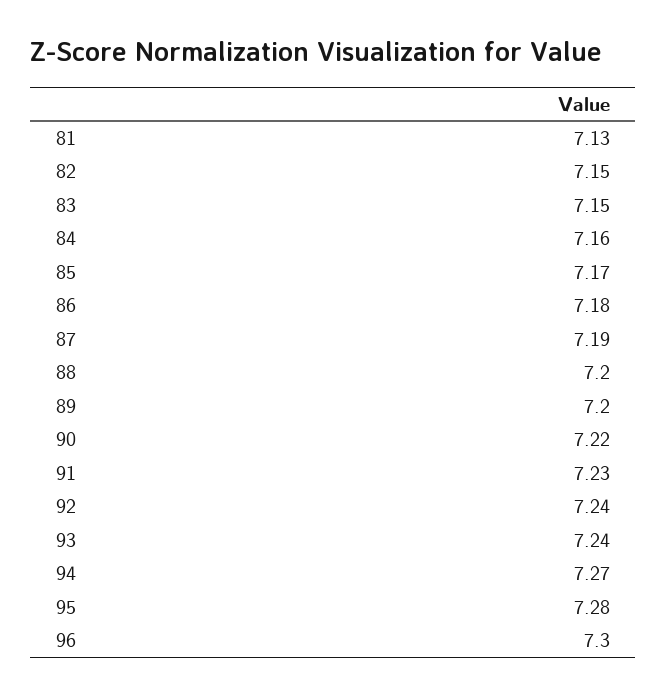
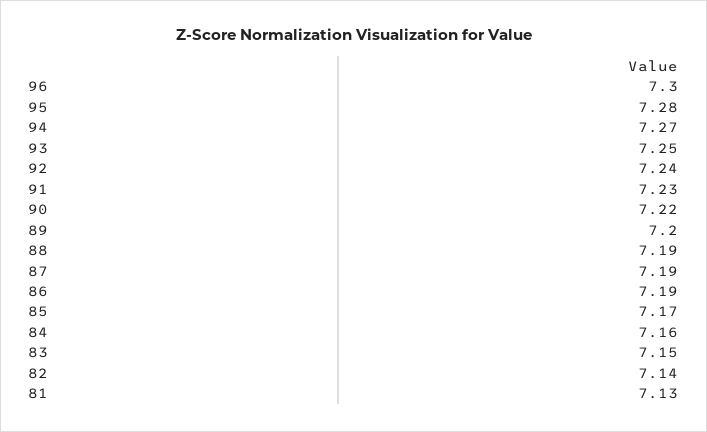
  {
    "81": 7.13,
-   "82": 7.15,
+   "82": 7.14,
    "83": 7.15,
    "84": 7.16,
    "85": 7.17,
-   "86": 7.18,
+   "86": 7.19,
    "87": 7.19,
-   "88": 7.2,
+   "88": 7.19,
    "89": 7.2,
    "90": 7.22,
    "91": 7.23,
    "92": 7.24,
-   "93": 7.24,
+   "93": 7.25,
    "94": 7.27,
    "95": 7.28,
    "96": 7.3
  }

